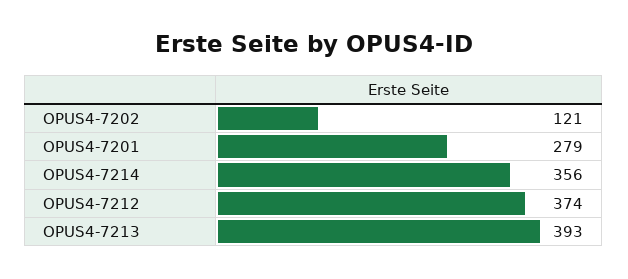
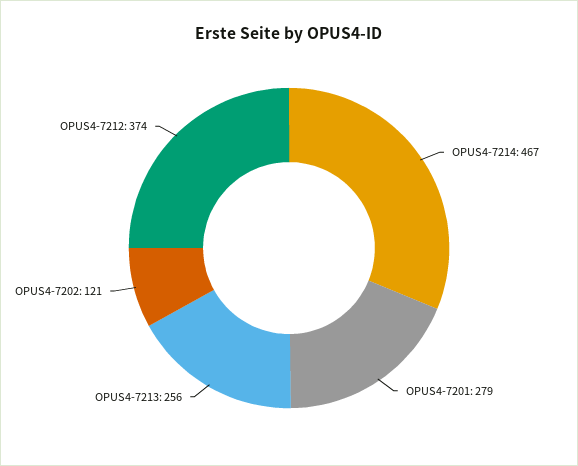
  {
    "OPUS4-7202": 121,
    "OPUS4-7201": 279,
-   "OPUS4-7214": 356,
+   "OPUS4-7214": 467,
    "OPUS4-7212": 374,
-   "OPUS4-7213": 393
+   "OPUS4-7213": 256
  }

